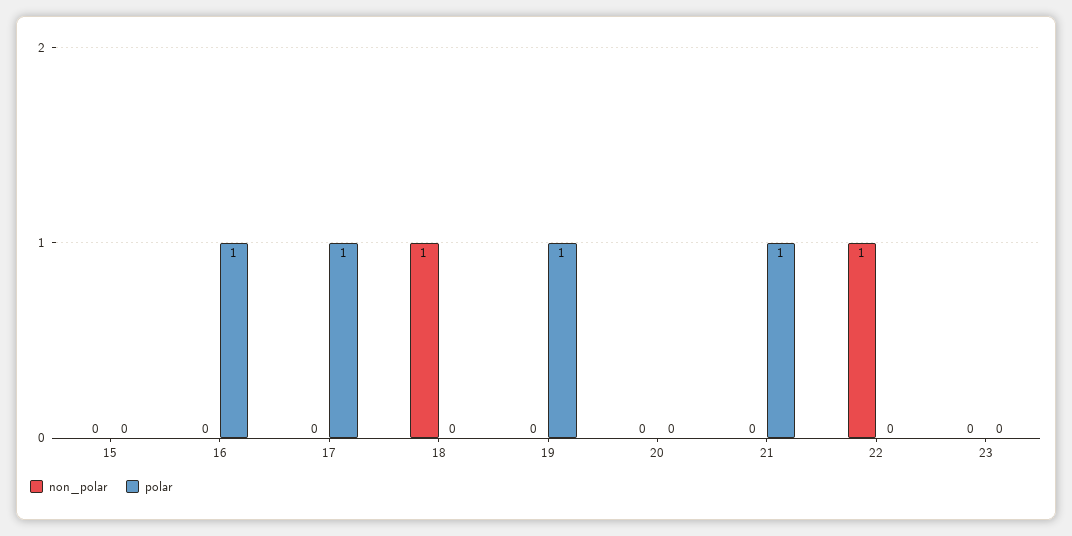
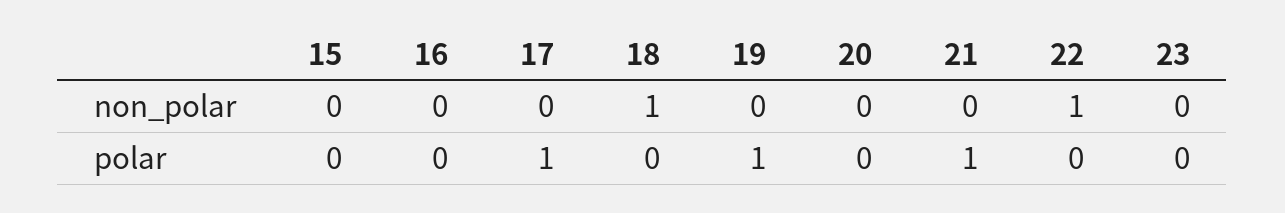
  {
    "non_polar": {
      "15": 0,
      "16": 0,
      "17": 0,
      "18": 1,
      "19": 0,
      "20": 0,
      "21": 0,
      "22": 1,
      "23": 0
    },
    "polar": {
      "15": 0,
-     "16": 1,
+     "16": 0,
      "17": 1,
      "18": 0,
      "19": 1,
      "20": 0,
      "21": 1,
      "22": 0,
      "23": 0
    }
  }

